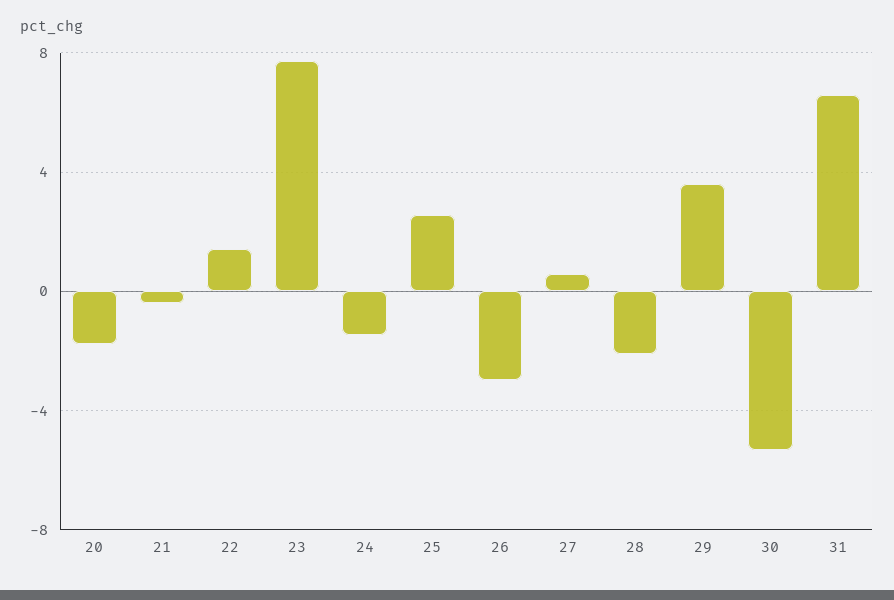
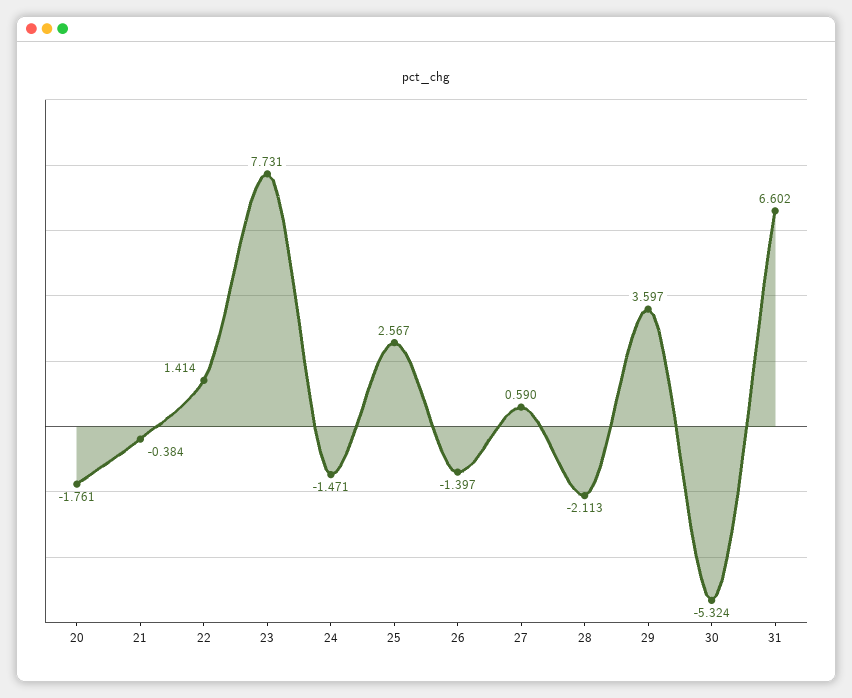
  {
    "20": -1.761,
    "21": -0.384,
    "22": 1.414,
    "23": 7.731,
    "24": -1.471,
    "25": 2.567,
-   "26": -3,
+   "26": -1.397,
    "27": 0.59,
    "28": -2.113,
    "29": 3.597,
    "30": -5.324,
    "31": 6.602
  }

